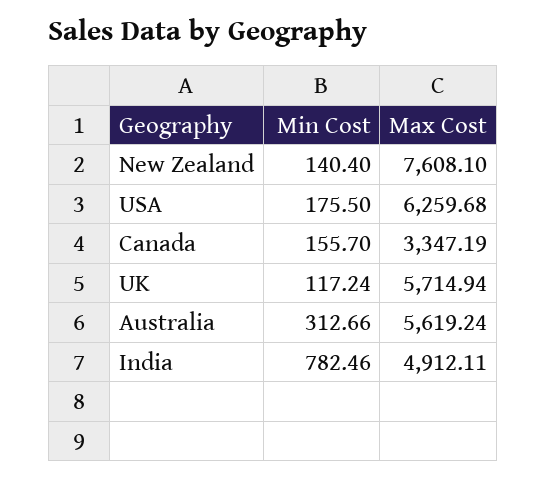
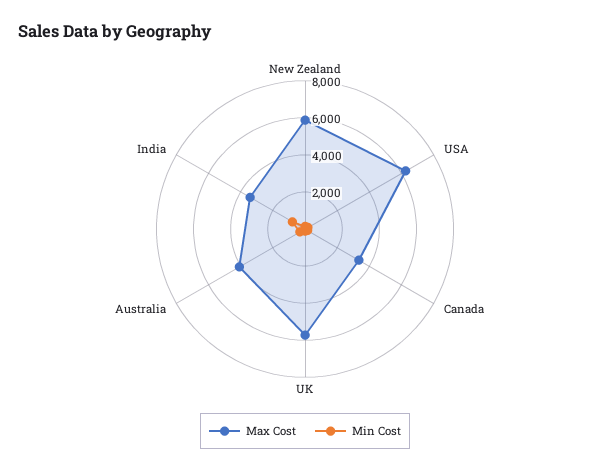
  {
    "Min Cost": {
      "New Zealand": 140.4,
      "USA": 175.5,
      "Canada": 155.7,
      "UK": 117.24,
      "Australia": 312.66,
      "India": 782.46
    },
    "Max Cost": {
-     "New Zealand": 7608.1,
+     "New Zealand": 6000,
      "USA": 6259.68,
      "Canada": 3347.19,
      "UK": 5714.94,
-     "Australia": 5619.24,
+     "Australia": 4000,
-     "India": 4912.11
+     "India": 3500
    }
  }

